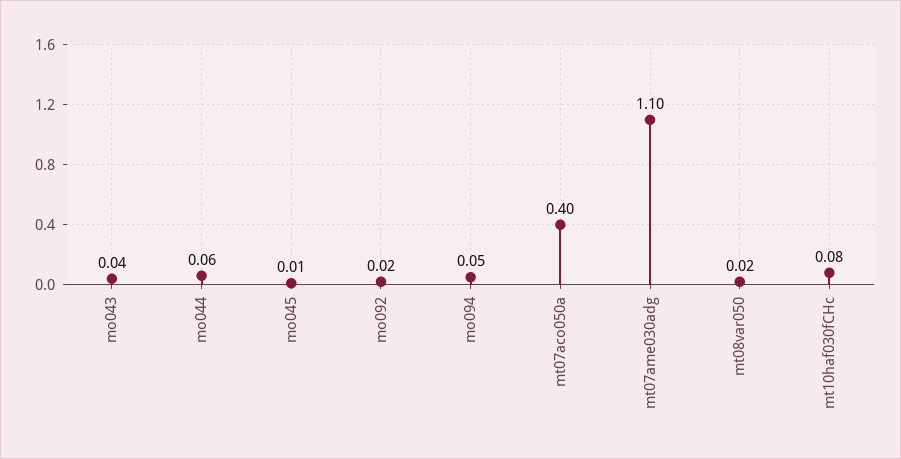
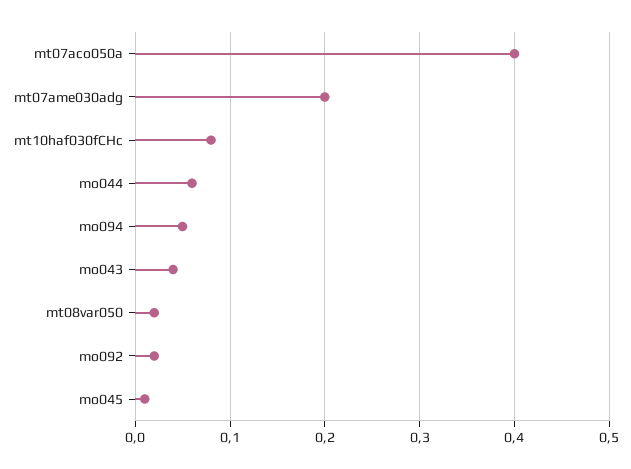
  {
    "mo043": 0.04,
    "mo044": 0.06,
    "mo045": 0.01,
    "mo092": 0.02,
    "mo094": 0.05,
    "mt07aco050a": 0.4,
-   "mt07ame030adg": 1.1,
+   "mt07ame030adg": 0.2,
    "mt08var050": 0.02,
    "mt10haf030fCHc": 0.08
  }

